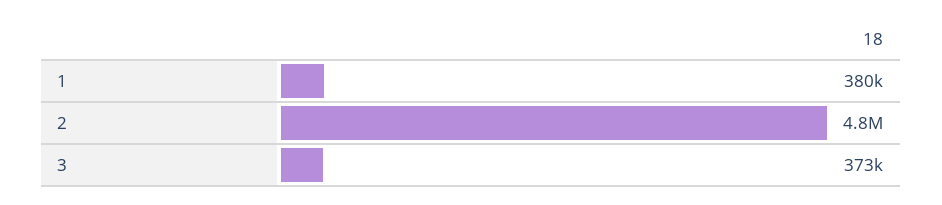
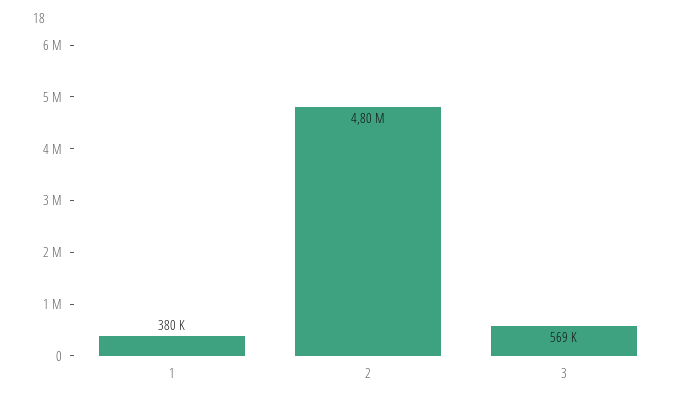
  {
    "1": 380000,
    "2": 4800000,
-   "3": 373000
+   "3": 569000
  }

